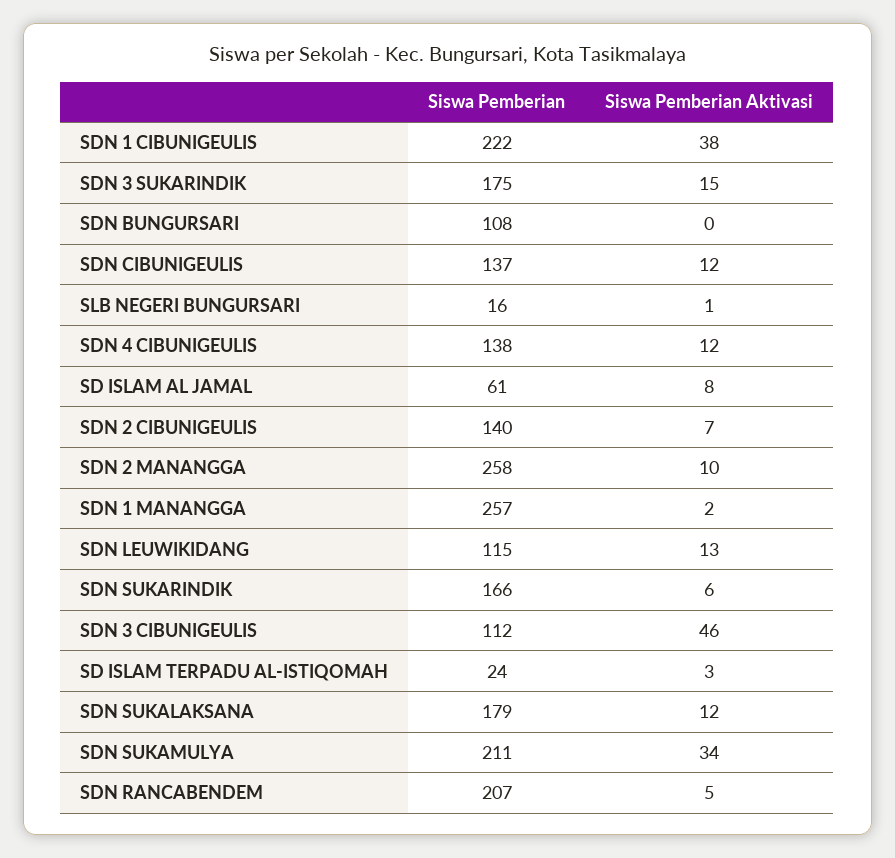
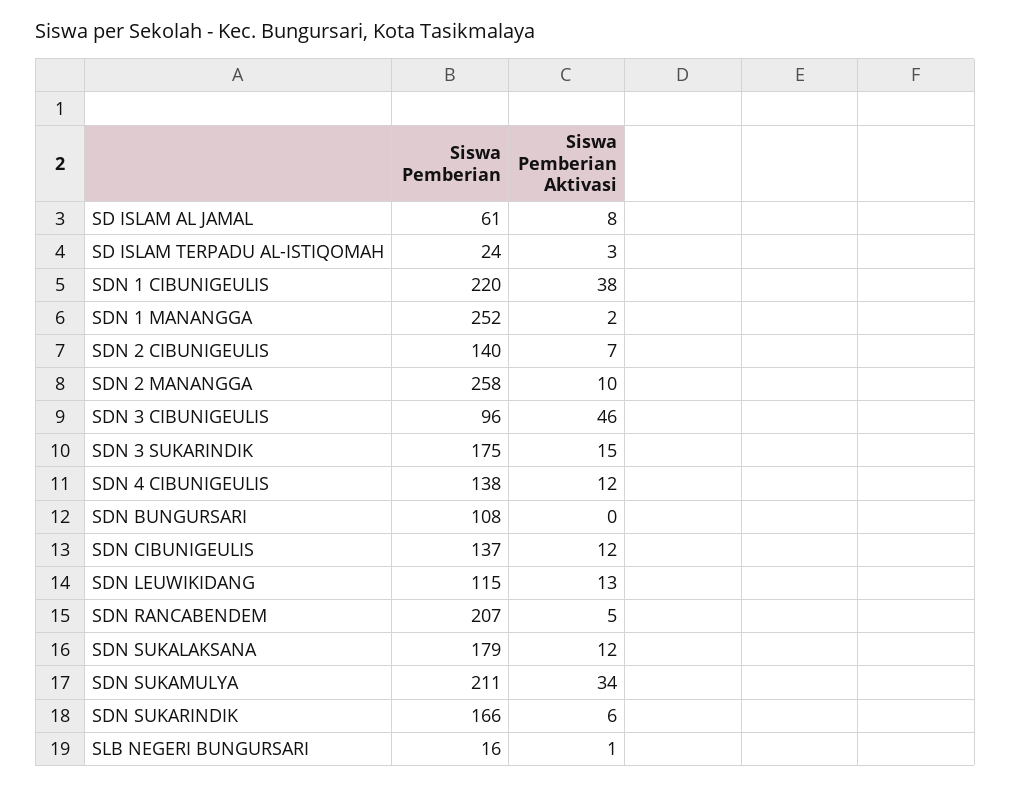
  {
    "Siswa Pemberian": {
-     "SDN 1 CIBUNIGEULIS": 222,
+     "SDN 1 CIBUNIGEULIS": 220,
      "SDN 3 SUKARINDIK": 175,
      "SDN BUNGURSARI": 108,
      "SDN CIBUNIGEULIS": 137,
      "SLB NEGERI BUNGURSARI": 16,
      "SDN 4 CIBUNIGEULIS": 138,
      "SD ISLAM AL JAMAL": 61,
      "SDN 2 CIBUNIGEULIS": 140,
      "SDN 2 MANANGGA": 258,
-     "SDN 1 MANANGGA": 257,
+     "SDN 1 MANANGGA": 252,
      "SDN LEUWIKIDANG": 115,
      "SDN SUKARINDIK": 166,
-     "SDN 3 CIBUNIGEULIS": 112,
+     "SDN 3 CIBUNIGEULIS": 96,
      "SD ISLAM TERPADU AL-ISTIQOMAH": 24,
      "SDN SUKALAKSANA": 179,
      "SDN SUKAMULYA": 211,
      "SDN RANCABENDEM": 207
    },
    "Siswa Pemberian Aktivasi": {
      "SDN 1 CIBUNIGEULIS": 38,
      "SDN 3 SUKARINDIK": 15,
      "SDN BUNGURSARI": 0,
      "SDN CIBUNIGEULIS": 12,
      "SLB NEGERI BUNGURSARI": 1,
      "SDN 4 CIBUNIGEULIS": 12,
      "SD ISLAM AL JAMAL": 8,
      "SDN 2 CIBUNIGEULIS": 7,
      "SDN 2 MANANGGA": 10,
      "SDN 1 MANANGGA": 2,
      "SDN LEUWIKIDANG": 13,
      "SDN SUKARINDIK": 6,
      "SDN 3 CIBUNIGEULIS": 46,
      "SD ISLAM TERPADU AL-ISTIQOMAH": 3,
      "SDN SUKALAKSANA": 12,
      "SDN SUKAMULYA": 34,
      "SDN RANCABENDEM": 5
    }
  }

